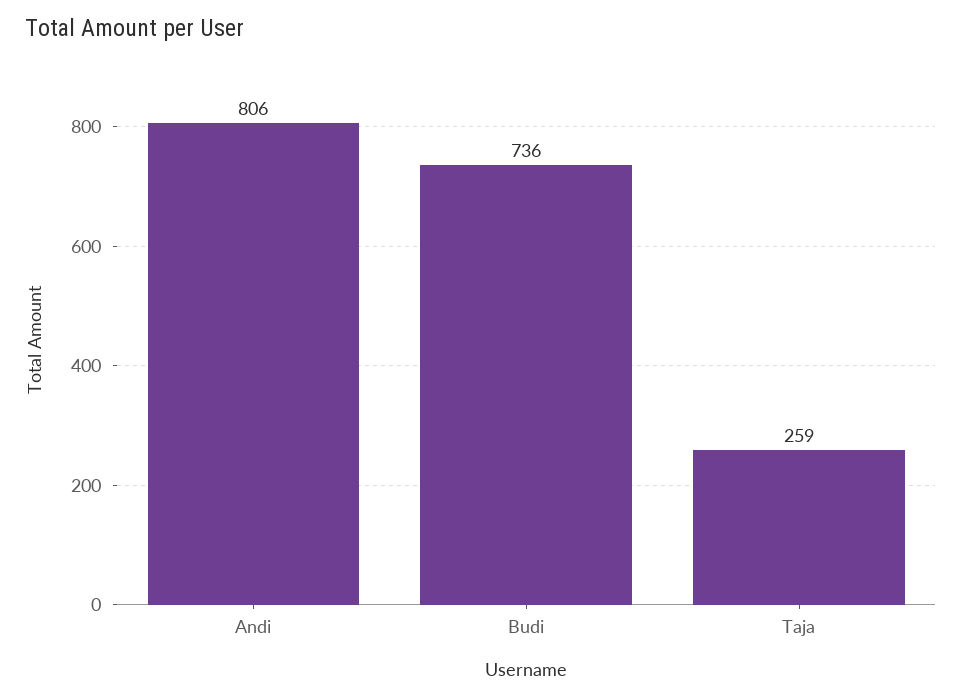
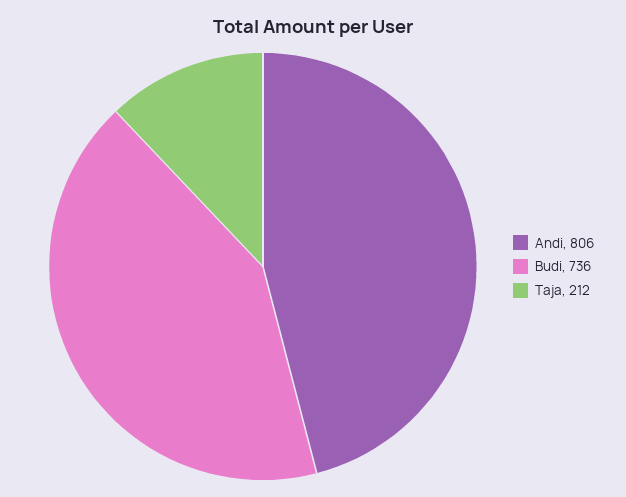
  {
    "Andi": 806,
    "Budi": 736,
-   "Taja": 259
+   "Taja": 212
  }

